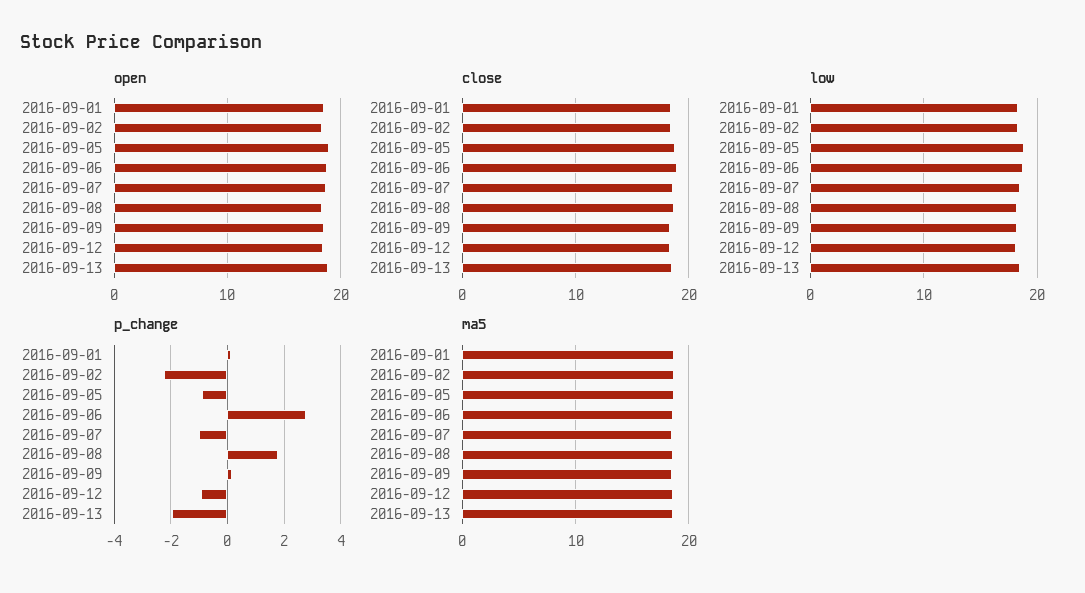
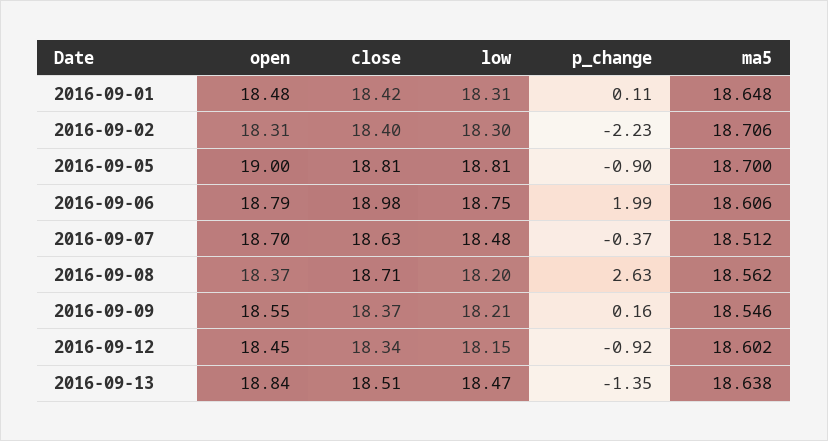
  {
    "open": {
      "2016-09-01": 18.48,
      "2016-09-02": 18.31,
      "2016-09-05": 19,
      "2016-09-06": 18.79,
      "2016-09-07": 18.7,
      "2016-09-08": 18.37,
      "2016-09-09": 18.55,
      "2016-09-12": 18.45,
      "2016-09-13": 18.84
    },
    "close": {
      "2016-09-01": 18.42,
      "2016-09-02": 18.4,
      "2016-09-05": 18.81,
      "2016-09-06": 18.98,
      "2016-09-07": 18.63,
      "2016-09-08": 18.71,
      "2016-09-09": 18.37,
      "2016-09-12": 18.34,
      "2016-09-13": 18.51
    },
    "low": {
      "2016-09-01": 18.31,
      "2016-09-02": 18.3,
      "2016-09-05": 18.81,
      "2016-09-06": 18.75,
      "2016-09-07": 18.48,
      "2016-09-08": 18.2,
      "2016-09-09": 18.21,
      "2016-09-12": 18.15,
      "2016-09-13": 18.47
    },
    "p_change": {
      "2016-09-01": 0.11,
      "2016-09-02": -2.23,
      "2016-09-05": -0.9,
-     "2016-09-06": 2.75,
+     "2016-09-06": 1.99,
-     "2016-09-07": -1,
+     "2016-09-07": -0.37,
-     "2016-09-08": 1.75,
+     "2016-09-08": 2.63,
      "2016-09-09": 0.16,
      "2016-09-12": -0.92,
-     "2016-09-13": -2
+     "2016-09-13": -1.35
    },
    "ma5": {
      "2016-09-01": 18.648,
      "2016-09-02": 18.706,
      "2016-09-05": 18.7,
      "2016-09-06": 18.606,
      "2016-09-07": 18.512,
      "2016-09-08": 18.562,
      "2016-09-09": 18.546,
      "2016-09-12": 18.602,
      "2016-09-13": 18.638
    }
  }

